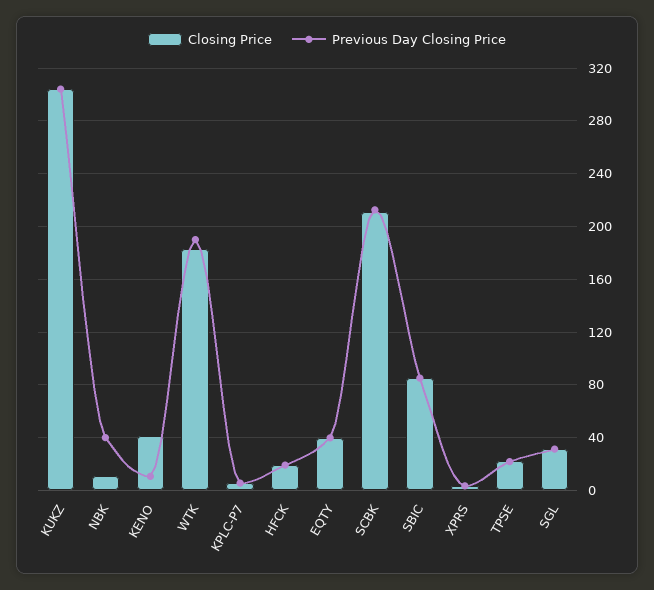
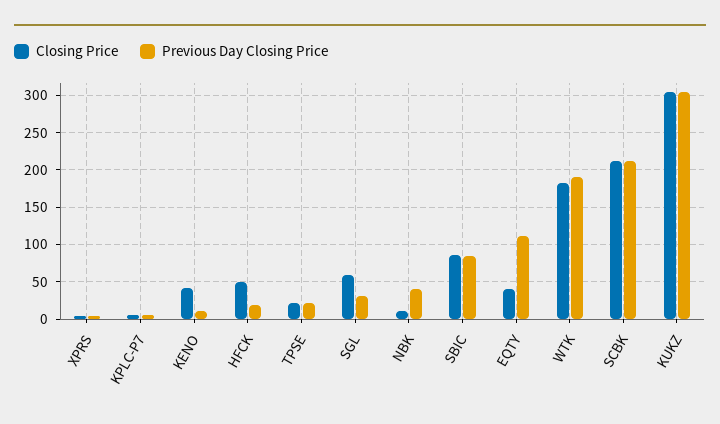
  {
    "Closing Price": {
      "KUKZ": 305,
      "NBK": 10,
      "KENO": 40,
      "WTK": 185,
      "KPLC-P7": 5,
-     "HFCK": 20,
+     "HFCK": 50,
      "EQTY": 40,
      "SCBK": 210,
      "SBIC": 85,
      "XPRS": 5,
      "TPSE": 20,
-     "SGL": 30
+     "SGL": 60
    },
    "Previous Day Closing Price": {
      "KUKZ": 305,
      "NBK": 40,
      "KENO": 10,
      "WTK": 190,
      "KPLC-P7": 5,
      "HFCK": 20,
-     "EQTY": 40,
+     "EQTY": 110,
      "SCBK": 215,
      "SBIC": 85,
      "XPRS": 5,
      "TPSE": 20,
      "SGL": 30
    }
  }

